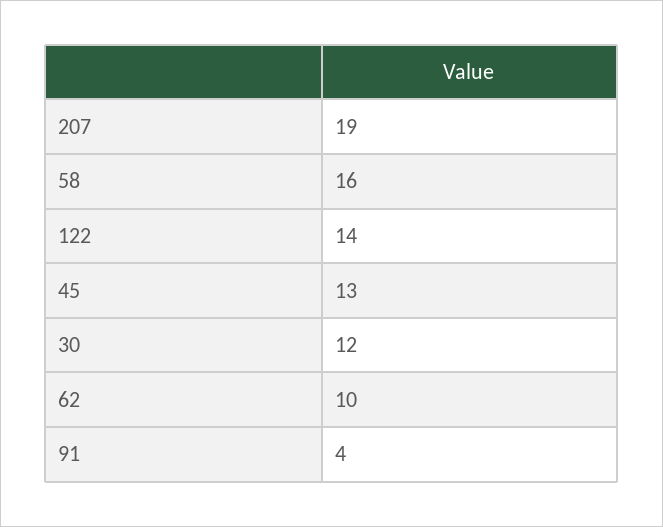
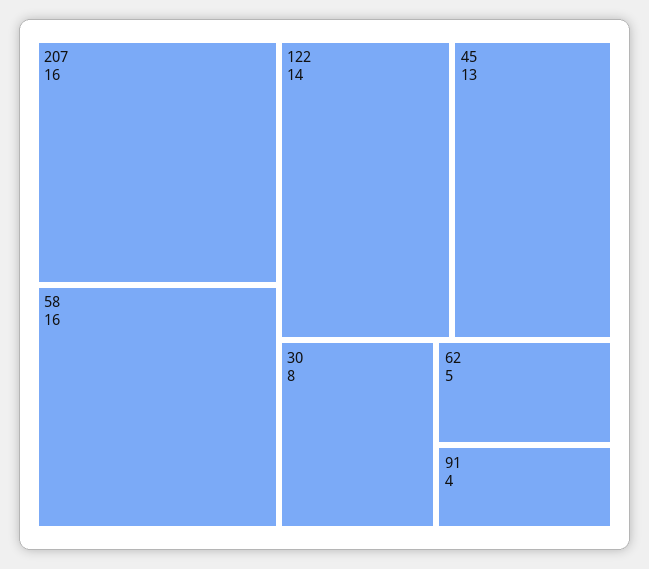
  {
-   "207": 19,
+   "207": 16,
    "58": 16,
    "122": 14,
    "45": 13,
-   "30": 12,
+   "30": 8,
-   "62": 10,
+   "62": 5,
    "91": 4
  }

